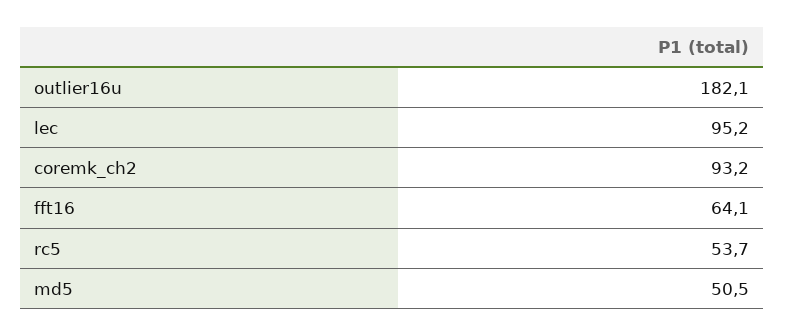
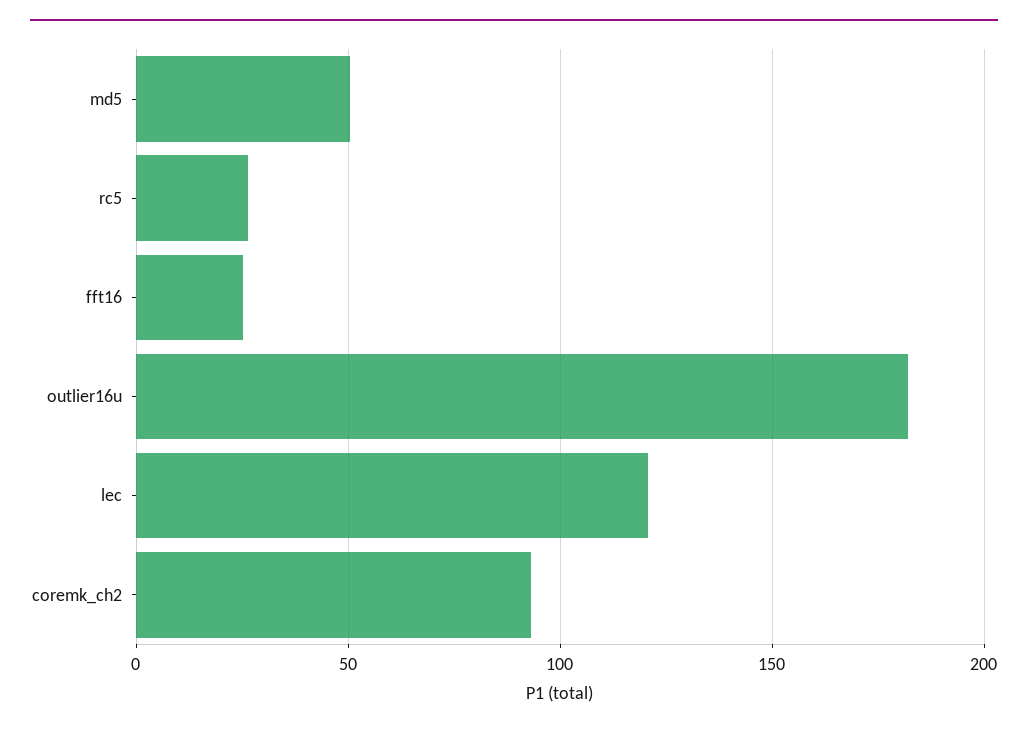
  {
    "outlier16u": 182.1,
-   "lec": 95.2,
+   "lec": 120,
    "coremk_ch2": 93.2,
-   "fft16": 64.1,
+   "fft16": 25,
-   "rc5": 53.7,
+   "rc5": 25,
    "md5": 50.5
  }

